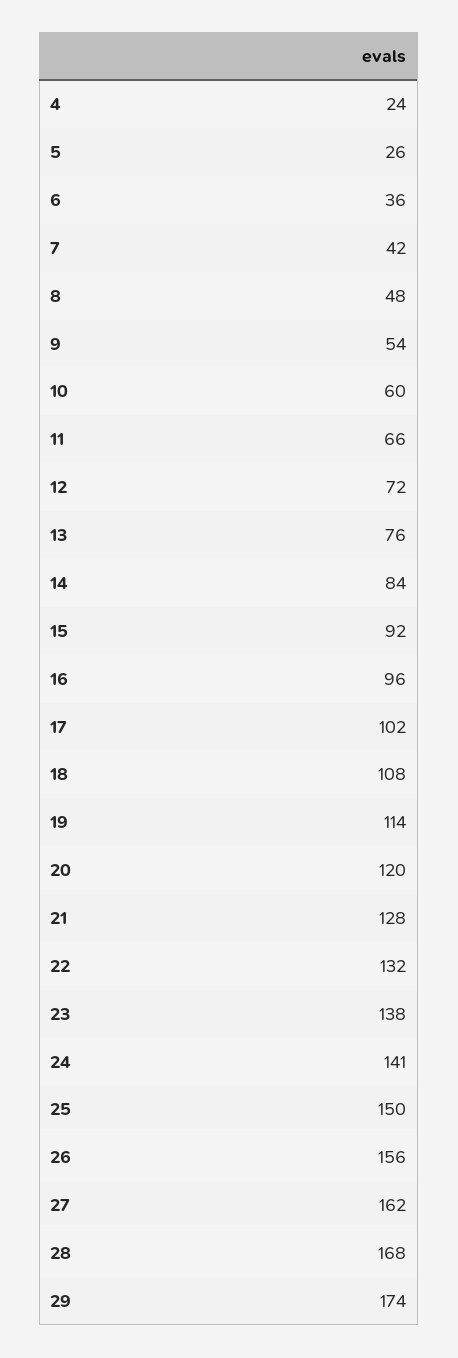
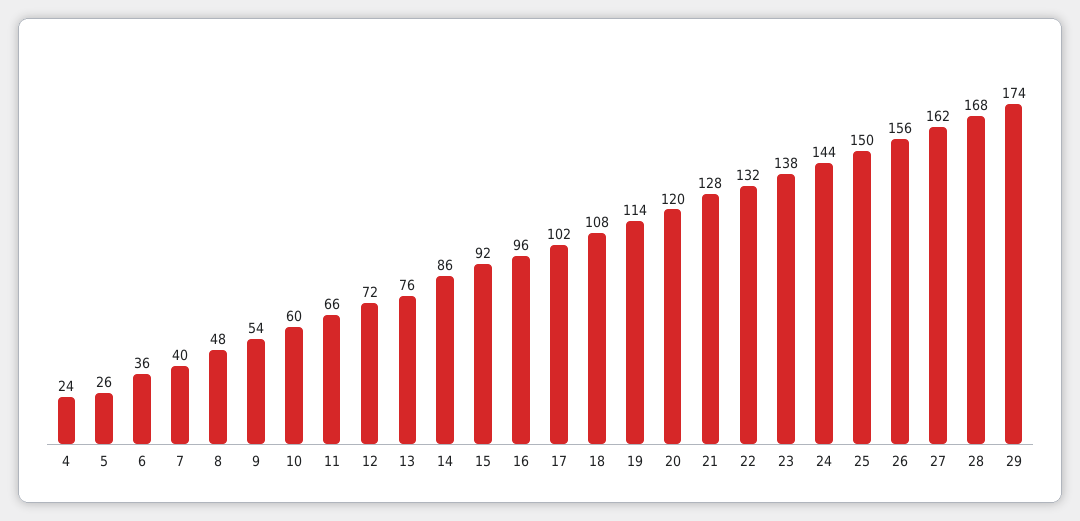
  {
    "4": 24,
    "5": 26,
    "6": 36,
-   "7": 42,
+   "7": 40,
    "8": 48,
    "9": 54,
    "10": 60,
    "11": 66,
    "12": 72,
    "13": 76,
-   "14": 84,
+   "14": 86,
    "15": 92,
    "16": 96,
    "17": 102,
    "18": 108,
    "19": 114,
    "20": 120,
    "21": 128,
    "22": 132,
    "23": 138,
-   "24": 141,
+   "24": 144,
    "25": 150,
    "26": 156,
    "27": 162,
    "28": 168,
    "29": 174
  }

